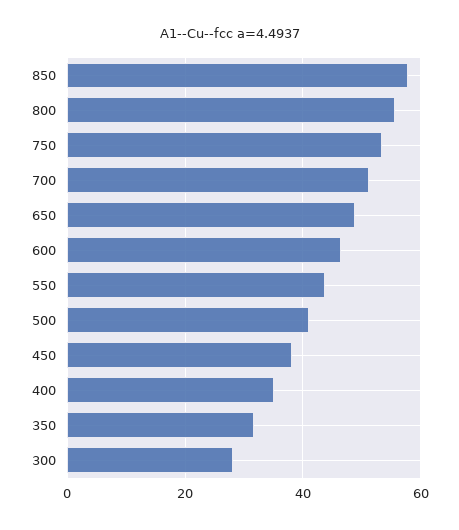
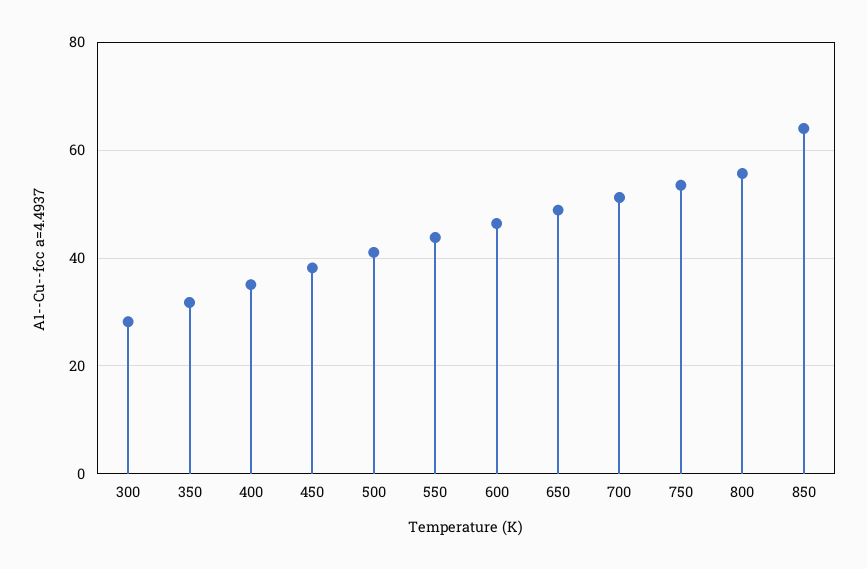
  {
-   "850": 58,
+   "850": 64,
    "800": 56,
    "750": 54,
    "700": 52,
    "650": 48,
    "600": 46,
    "550": 44,
    "500": 42,
    "450": 38,
    "400": 36,
    "350": 32,
    "300": 28
  }

